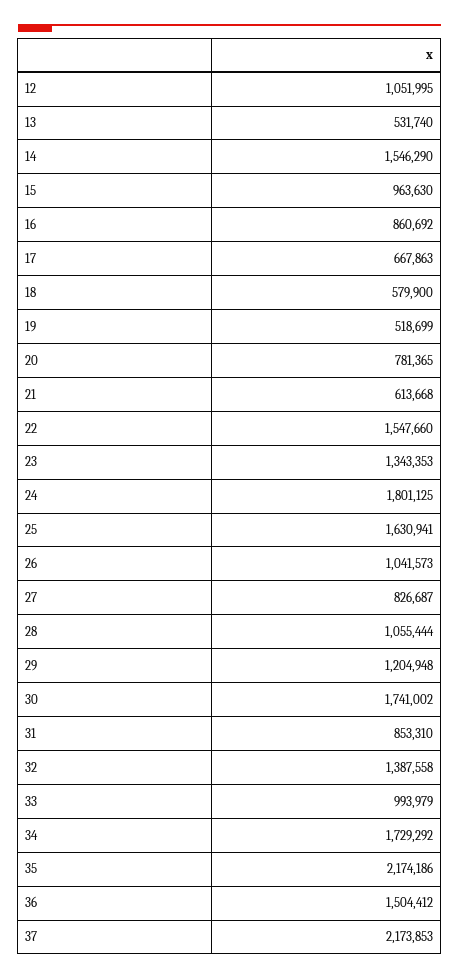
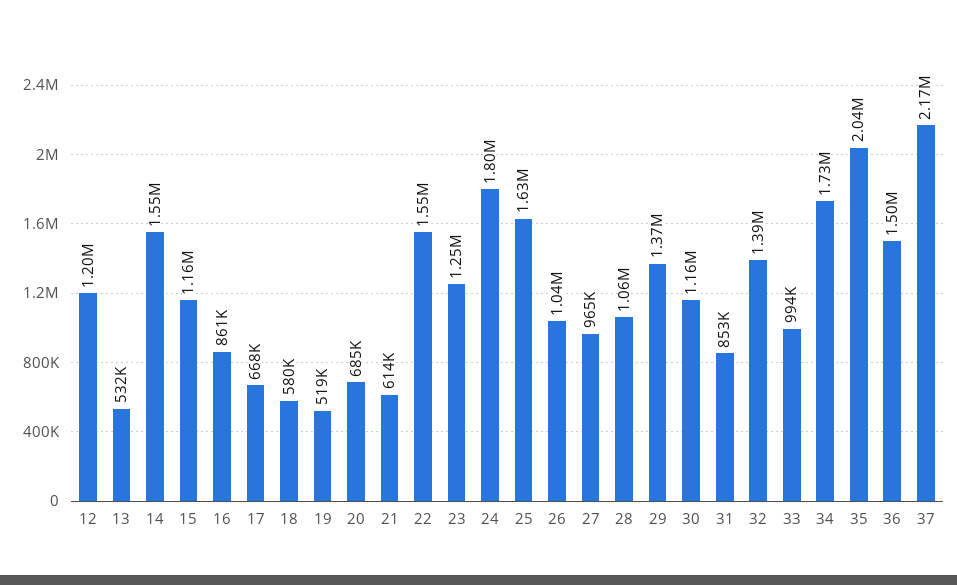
  {
-   "12": 1051995,
+   "12": 1200000,
    "13": 531740,
    "14": 1546290,
-   "15": 963630,
+   "15": 1160000,
    "16": 860692,
    "17": 667863,
    "18": 579900,
    "19": 518699,
-   "20": 781365,
+   "20": 685000,
    "21": 613668,
    "22": 1547660,
-   "23": 1343353,
+   "23": 1250000,
    "24": 1801125,
    "25": 1630941,
    "26": 1041573,
-   "27": 826687,
+   "27": 965000,
    "28": 1055444,
-   "29": 1204948,
+   "29": 1370000,
-   "30": 1741002,
+   "30": 1160000,
    "31": 853310,
    "32": 1387558,
    "33": 993979,
    "34": 1729292,
-   "35": 2174186,
+   "35": 2040000,
    "36": 1504412,
    "37": 2173853
  }

